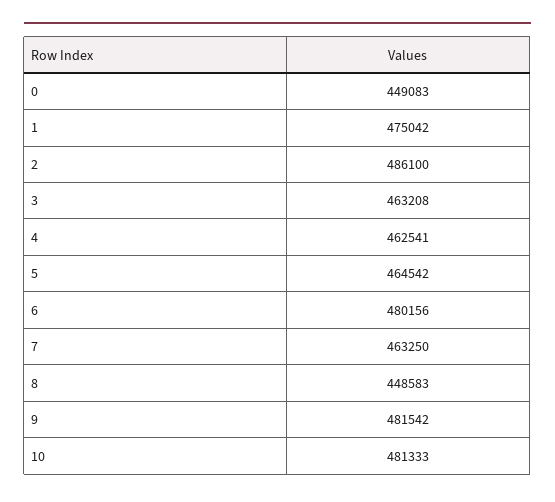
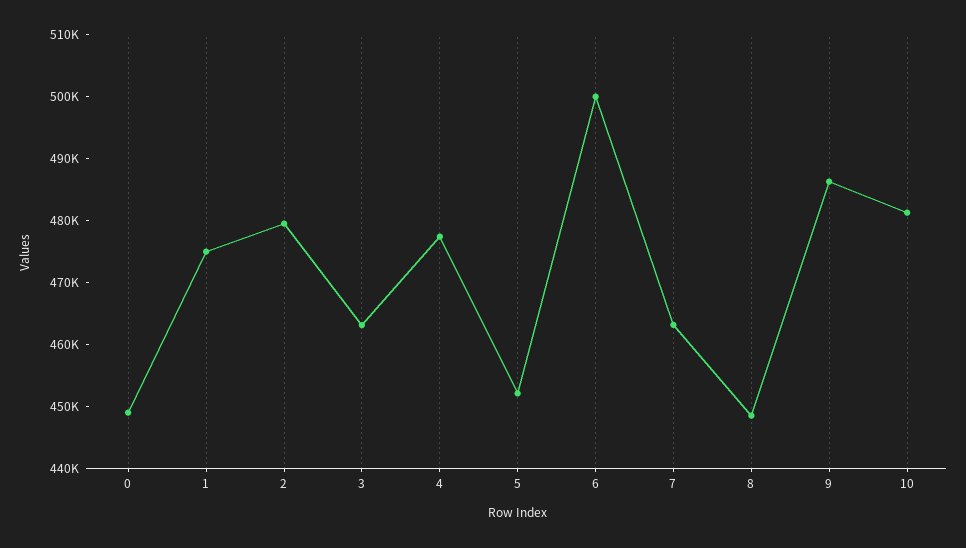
  {
    "0": 449083,
    "1": 475042,
-   "2": 486100,
+   "2": 480000,
    "3": 463208,
-   "4": 462541,
+   "4": 478000,
-   "5": 464542,
+   "5": 452000,
-   "6": 480156,
+   "6": 500000,
    "7": 463250,
    "8": 448583,
-   "9": 481542,
+   "9": 486000,
    "10": 481333
  }

